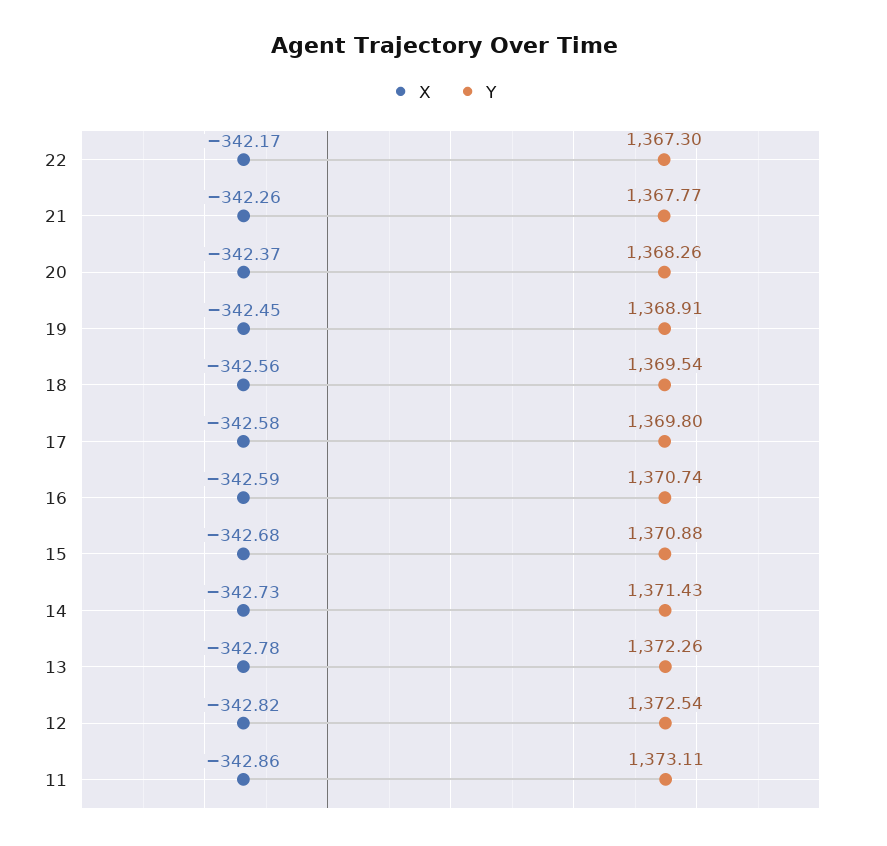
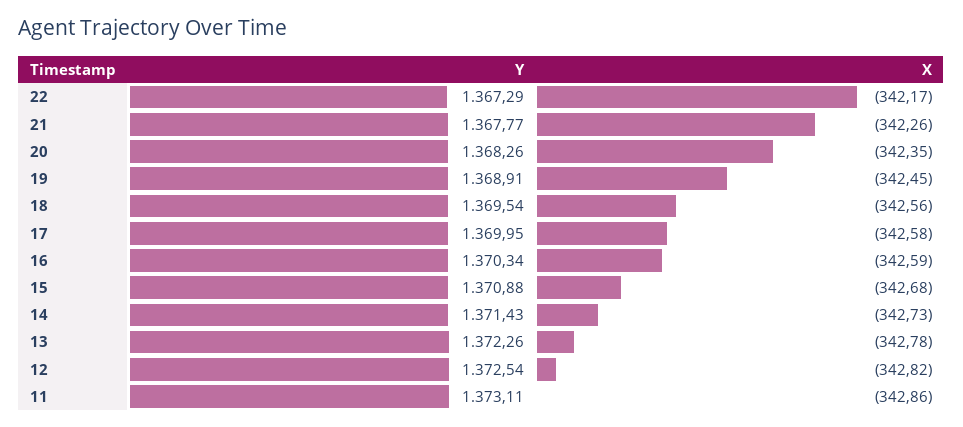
  {
    "X": {
      "22": -342.17,
      "21": -342.26,
-     "20": -342.37,
+     "20": -342.35,
      "19": -342.45,
      "18": -342.56,
      "17": -342.58,
      "16": -342.59,
      "15": -342.68,
      "14": -342.73,
      "13": -342.78,
      "12": -342.82,
      "11": -342.86
    },
    "Y": {
-     "22": 1367.3,
+     "22": 1367.29,
      "21": 1367.77,
      "20": 1368.26,
      "19": 1368.91,
      "18": 1369.54,
-     "17": 1369.8,
+     "17": 1369.95,
-     "16": 1370.74,
+     "16": 1370.34,
      "15": 1370.88,
      "14": 1371.43,
      "13": 1372.26,
      "12": 1372.54,
      "11": 1373.11
    }
  }

